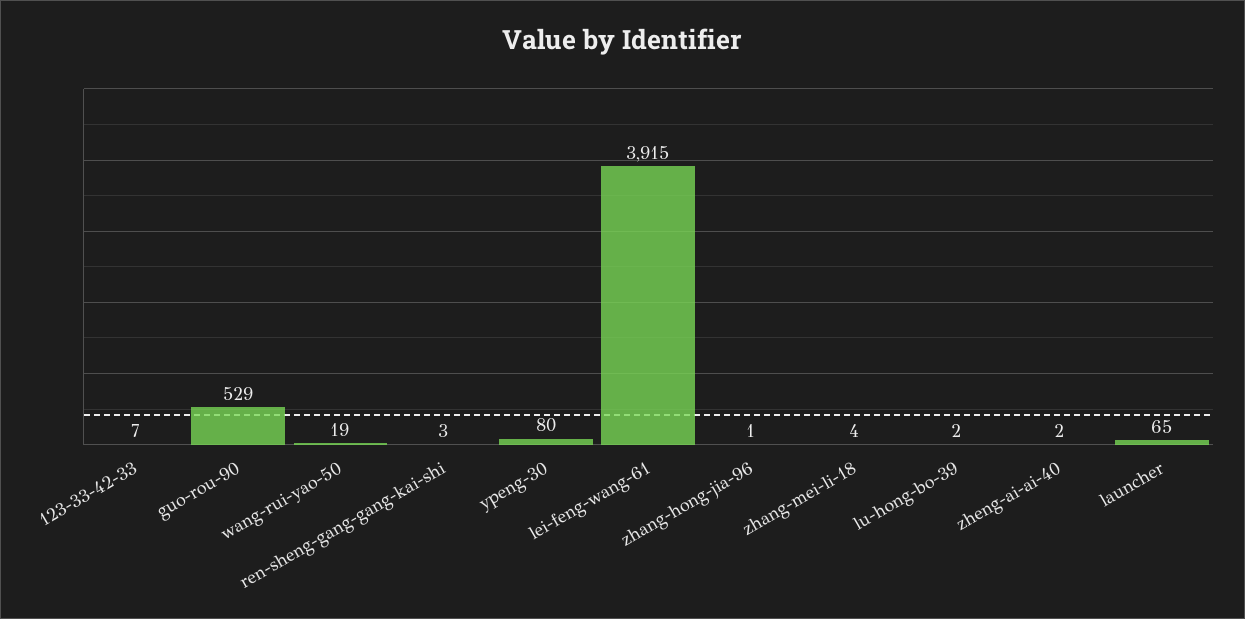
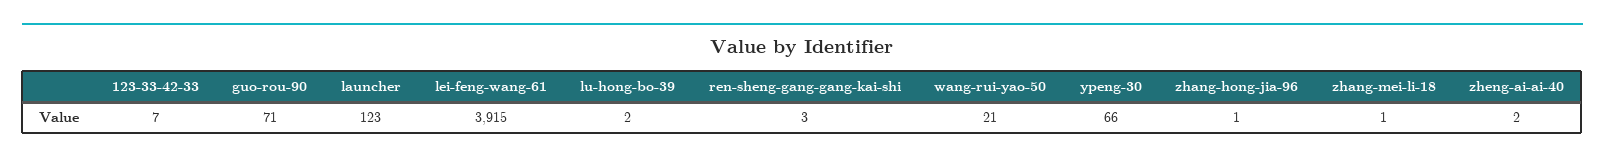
  {
    "123-33-42-33": 7,
-   "guo-rou-90": 529,
+   "guo-rou-90": 71,
-   "wang-rui-yao-50": 19,
+   "wang-rui-yao-50": 21,
    "ren-sheng-gang-gang-kai-shi": 3,
-   "ypeng-30": 80,
+   "ypeng-30": 66,
    "lei-feng-wang-61": 3915,
    "zhang-hong-jia-96": 1,
-   "zhang-mei-li-18": 4,
+   "zhang-mei-li-18": 1,
    "lu-hong-bo-39": 2,
    "zheng-ai-ai-40": 2,
-   "launcher": 65
+   "launcher": 123
  }

